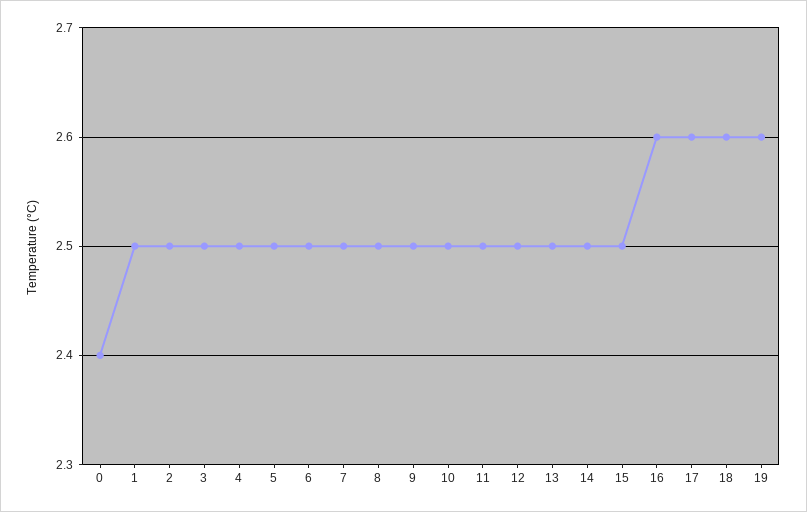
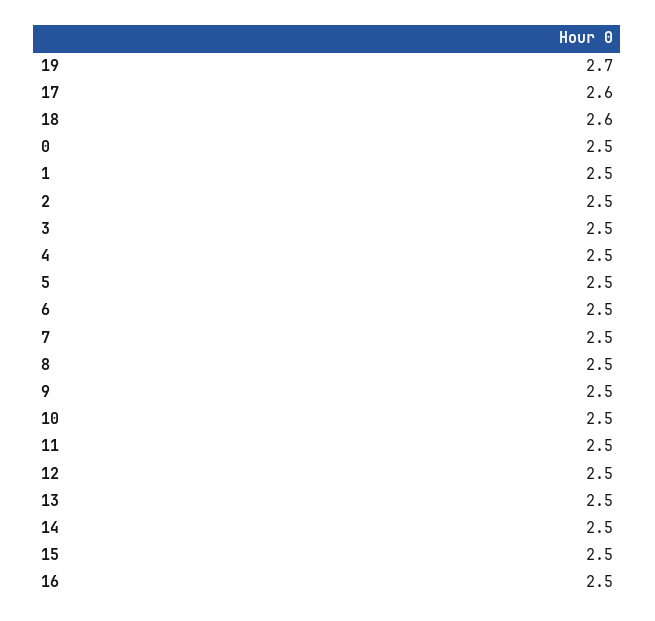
  {
-   "0": 2.4,
+   "0": 2.5,
    "1": 2.5,
    "2": 2.5,
    "3": 2.5,
    "4": 2.5,
    "5": 2.5,
    "6": 2.5,
    "7": 2.5,
    "8": 2.5,
    "9": 2.5,
    "10": 2.5,
    "11": 2.5,
    "12": 2.5,
    "13": 2.5,
    "14": 2.5,
    "15": 2.5,
-   "16": 2.6,
+   "16": 2.5,
    "17": 2.6,
    "18": 2.6,
-   "19": 2.6
+   "19": 2.7
  }

